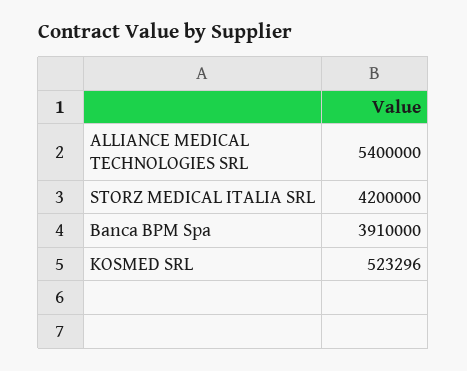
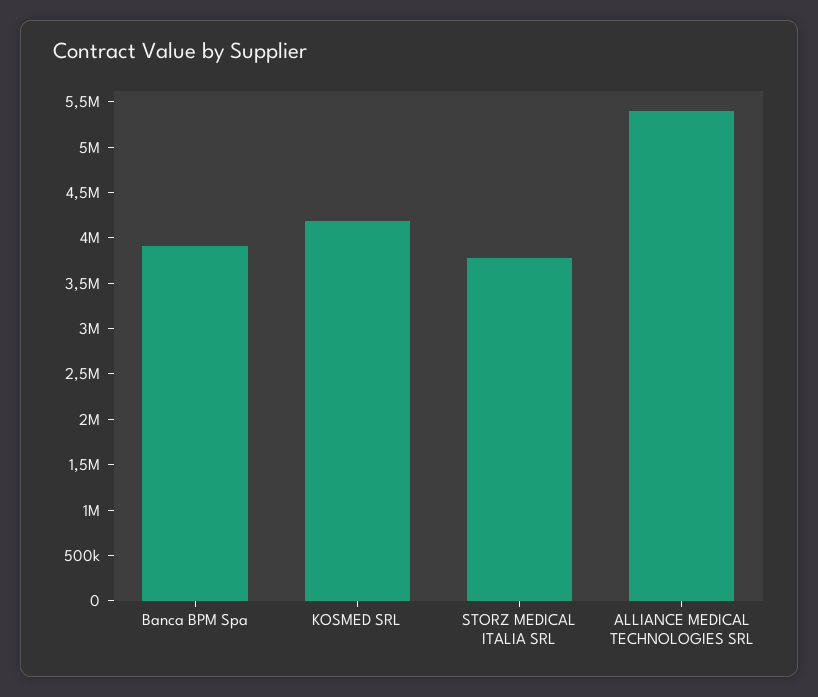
  {
    "ALLIANCE MEDICAL TECHNOLOGIES SRL": 5400000,
-   "STORZ MEDICAL ITALIA SRL": 4200000,
+   "STORZ MEDICAL ITALIA SRL": 3800000,
    "Banca BPM Spa": 3910000,
-   "KOSMED SRL": 523296
+   "KOSMED SRL": 4200000
  }

